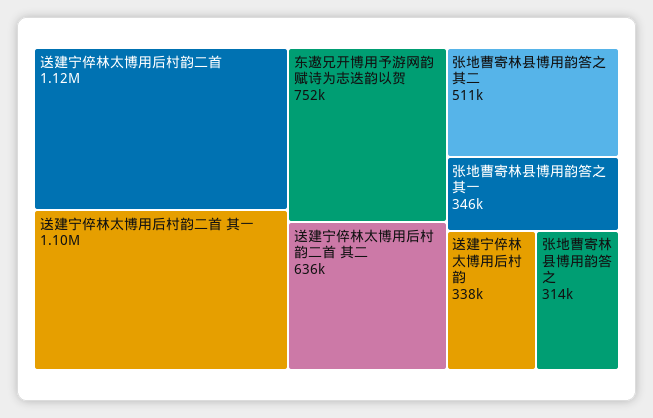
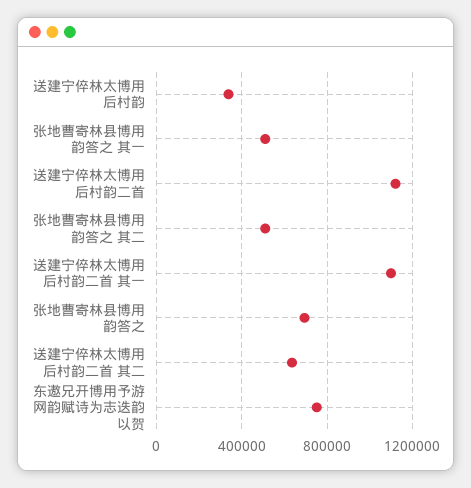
  {
    "送建宁倅林太博用后村韵二首": 1120000,
    "送建宁倅林太博用后村韵二首 其一": 1100000,
    "东遨兄开博用予游网韵赋诗为志迭韵以贺": 752000,
    "送建宁倅林太博用后村韵二首 其二": 636000,
    "张地曹寄林县博用韵答之 其二": 511000,
-   "张地曹寄林县博用韵答之 其一": 346000,
+   "张地曹寄林县博用韵答之 其一": 500000,
    "送建宁倅林太博用后村韵": 338000,
-   "张地曹寄林县博用韵答之": 314000
+   "张地曹寄林县博用韵答之": 700000
  }

